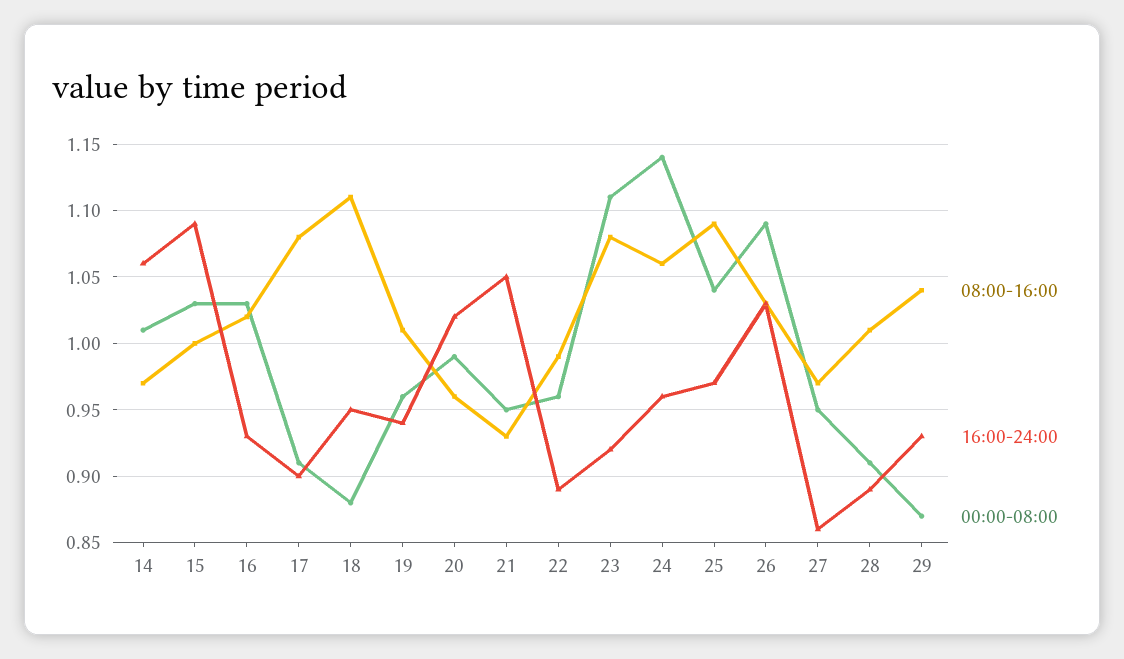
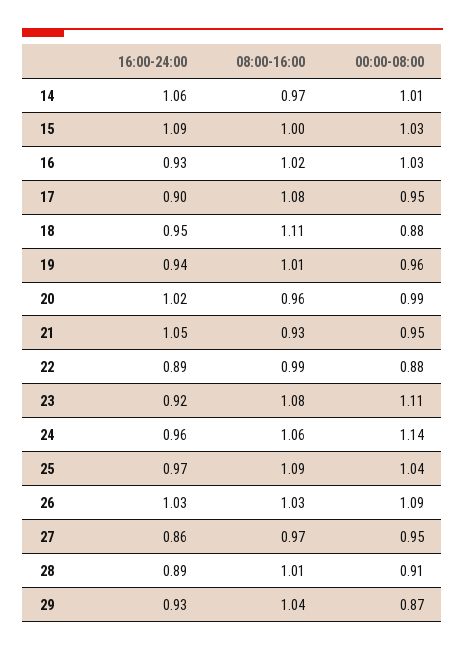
  {
    "08:00-16:00": {
      "14": 0.97,
      "15": 1,
      "16": 1.02,
      "17": 1.08,
      "18": 1.11,
      "19": 1.01,
      "20": 0.96,
      "21": 0.93,
      "22": 0.99,
      "23": 1.08,
      "24": 1.06,
      "25": 1.09,
      "26": 1.03,
      "27": 0.97,
      "28": 1.01,
      "29": 1.04
    },
    "16:00-24:00": {
      "14": 1.06,
      "15": 1.09,
      "16": 0.93,
      "17": 0.9,
      "18": 0.95,
      "19": 0.94,
      "20": 1.02,
      "21": 1.05,
      "22": 0.89,
      "23": 0.92,
      "24": 0.96,
      "25": 0.97,
      "26": 1.03,
      "27": 0.86,
      "28": 0.89,
      "29": 0.93
    },
    "00:00-08:00": {
      "14": 1.01,
      "15": 1.03,
      "16": 1.03,
-     "17": 0.91,
+     "17": 0.95,
      "18": 0.88,
      "19": 0.96,
      "20": 0.99,
      "21": 0.95,
-     "22": 0.96,
+     "22": 0.88,
      "23": 1.11,
      "24": 1.14,
      "25": 1.04,
      "26": 1.09,
      "27": 0.95,
      "28": 0.91,
      "29": 0.87
    }
  }

